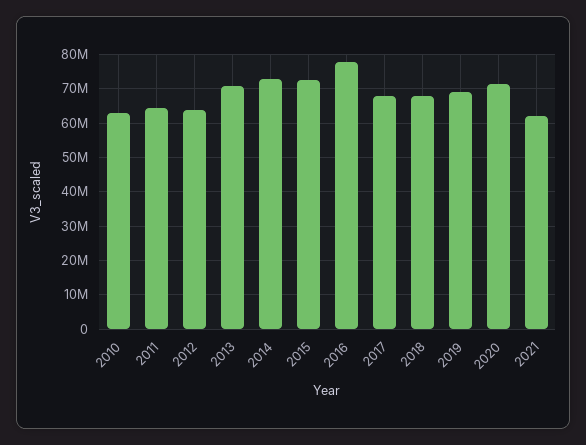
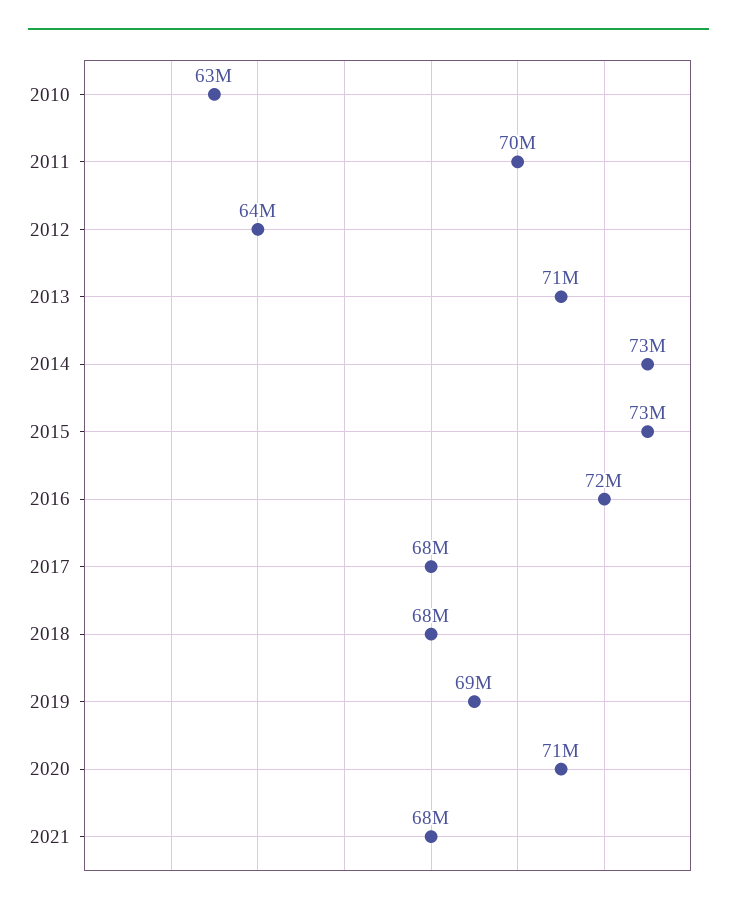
  {
    "2010": 63000000,
-   "2011": 64000000,
+   "2011": 70000000,
    "2012": 64000000,
    "2013": 71000000,
    "2014": 73000000,
    "2015": 73000000,
-   "2016": 78000000,
+   "2016": 72000000,
    "2017": 68000000,
    "2018": 68000000,
    "2019": 69000000,
    "2020": 71000000,
-   "2021": 62000000
+   "2021": 68000000
  }

